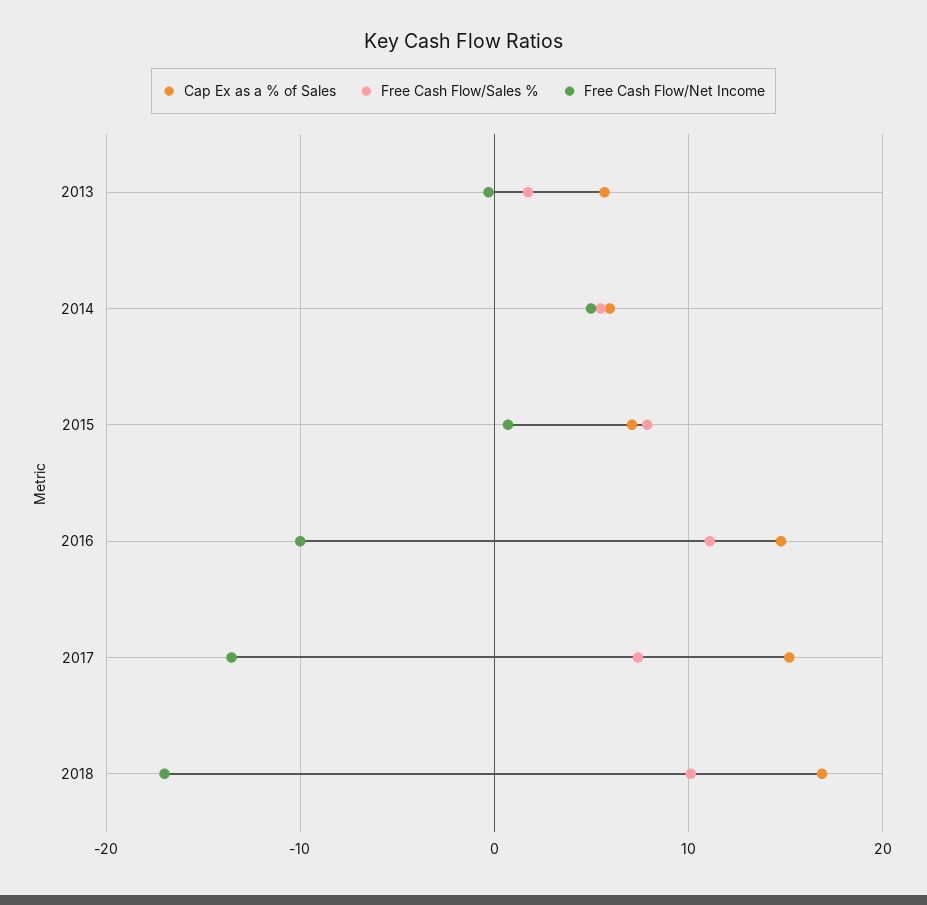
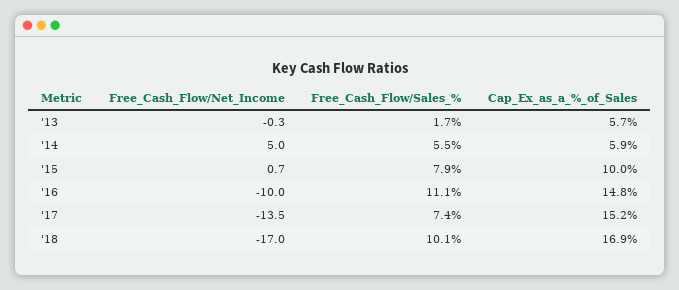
  {
    "Cap Ex as a % of Sales": {
      "2013": 5.7,
      "2014": 5.9,
-     "2015": 7,
+     "2015": 10,
      "2016": 14.8,
      "2017": 15.2,
      "2018": 16.9
    },
    "Free Cash Flow/Sales %": {
      "2013": 1.7,
      "2014": 5.5,
      "2015": 7.9,
      "2016": 11.1,
      "2017": 7.4,
      "2018": 10.1
    },
    "Free Cash Flow/Net Income": {
      "2013": -0.3,
      "2014": 5,
      "2015": 0.7,
      "2016": -10,
      "2017": -13.5,
      "2018": -17
    }
  }

